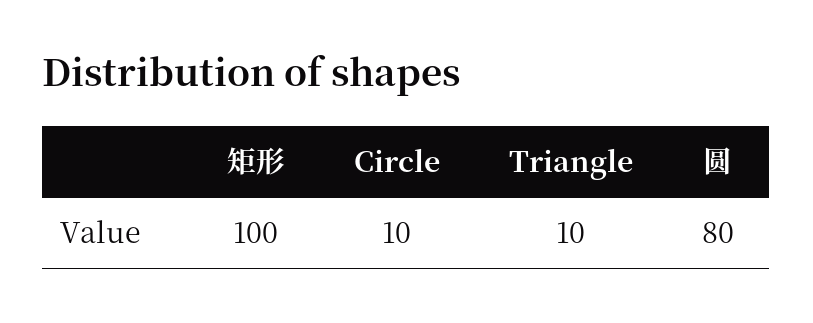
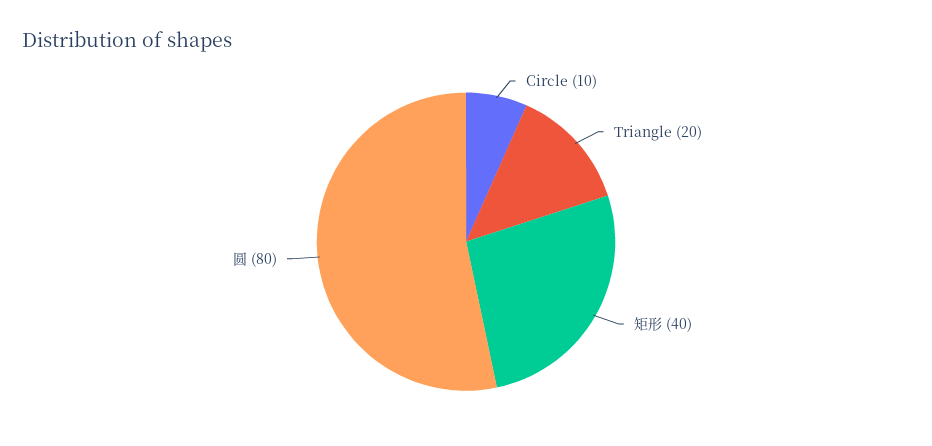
  {
-   "矩形": 100,
+   "矩形": 40,
    "Circle": 10,
-   "Triangle": 10,
+   "Triangle": 20,
    "圆": 80
  }

